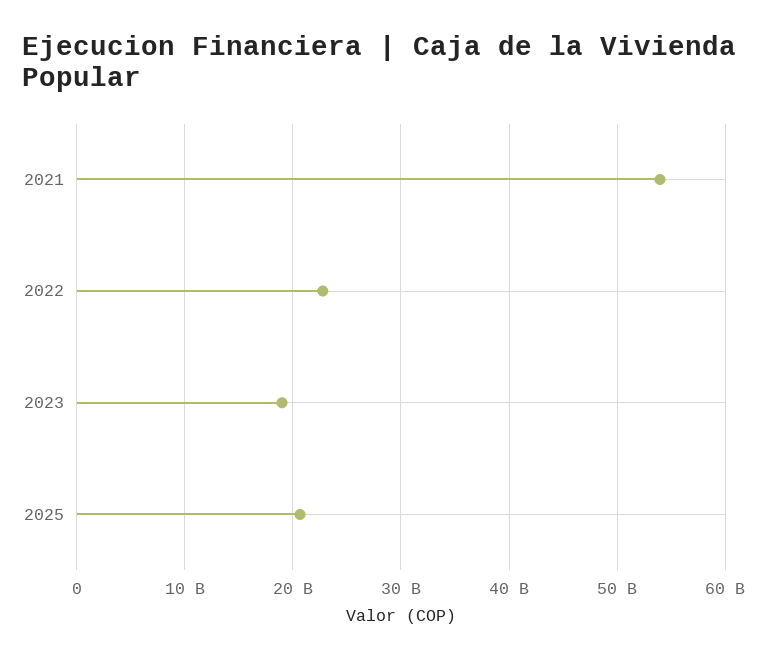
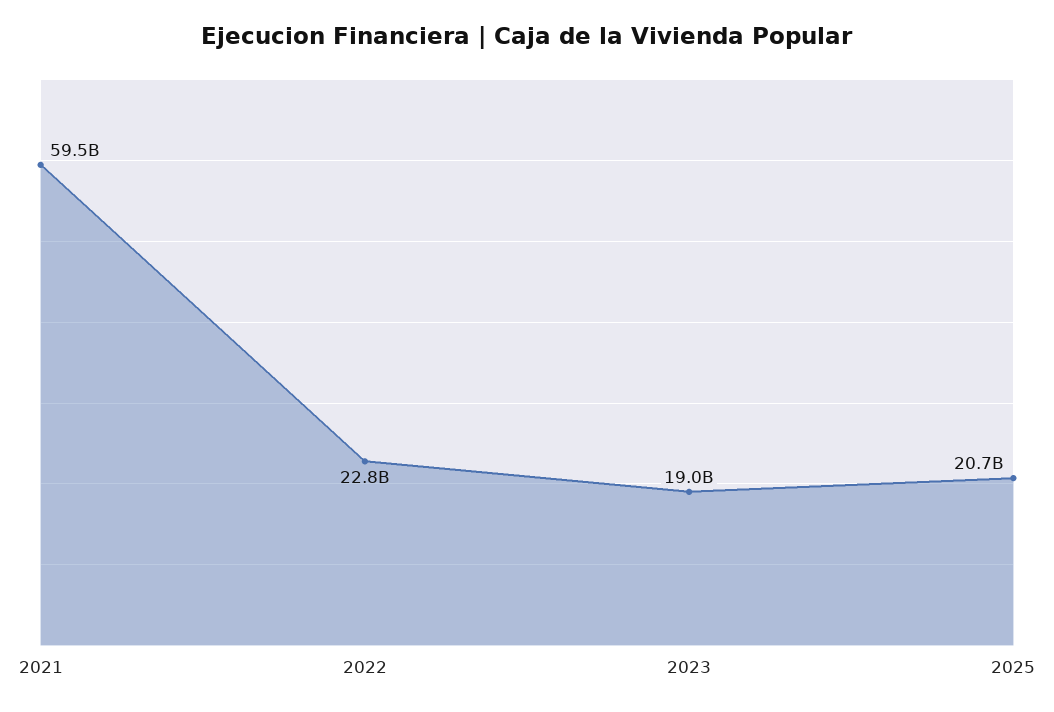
  {
-   "2021": 54000000000,
+   "2021": 59500000000,
    "2022": 22800000000,
    "2023": 19000000000,
    "2025": 20700000000
  }

